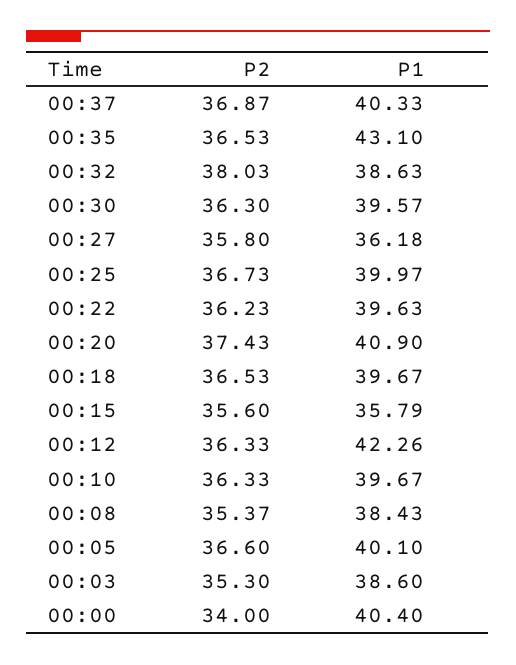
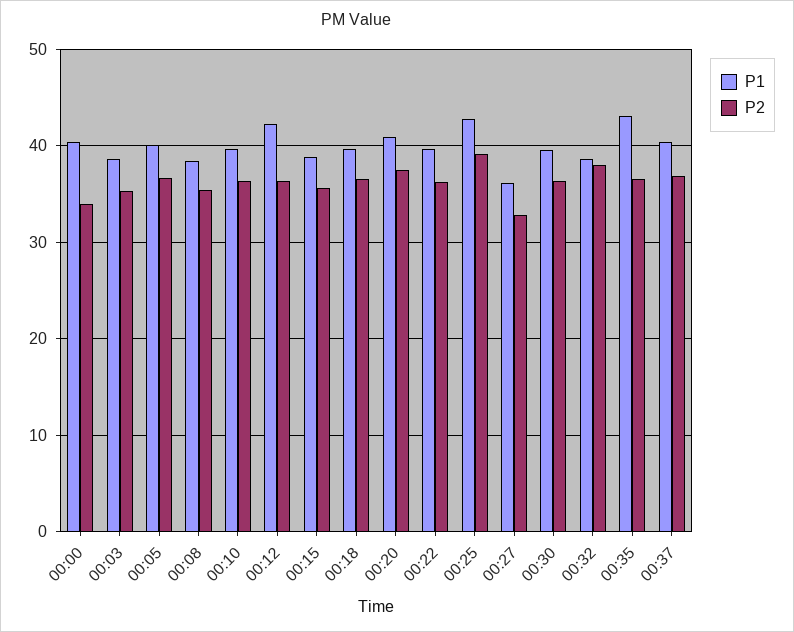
  {
    "P2": {
      "00:37": 36.87,
      "00:35": 36.53,
      "00:32": 38.03,
      "00:30": 36.3,
-     "00:27": 35.8,
+     "00:27": 33,
-     "00:25": 36.73,
+     "00:25": 39,
      "00:22": 36.23,
      "00:20": 37.43,
      "00:18": 36.53,
      "00:15": 35.6,
      "00:12": 36.33,
      "00:10": 36.33,
      "00:08": 35.37,
      "00:05": 36.6,
      "00:03": 35.3,
      "00:00": 34
    },
    "P1": {
      "00:37": 40.33,
      "00:35": 43.1,
      "00:32": 38.63,
      "00:30": 39.57,
      "00:27": 36.18,
-     "00:25": 39.97,
+     "00:25": 43,
      "00:22": 39.63,
      "00:20": 40.9,
      "00:18": 39.67,
-     "00:15": 35.79,
+     "00:15": 39,
      "00:12": 42.26,
      "00:10": 39.67,
      "00:08": 38.43,
      "00:05": 40.1,
      "00:03": 38.6,
      "00:00": 40.4
    }
  }

